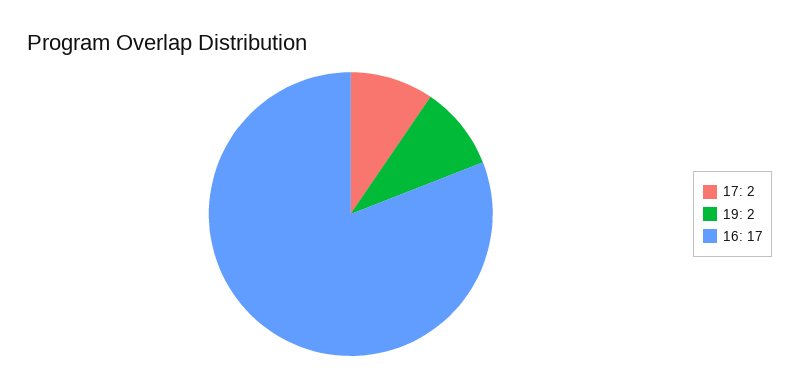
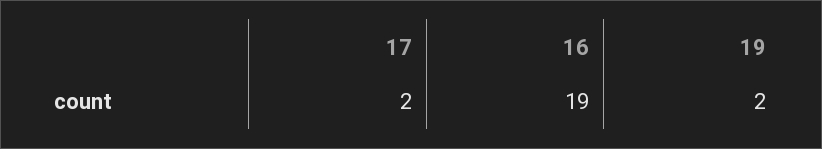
  {
    "17": 2,
    "19": 2,
-   "16": 17
+   "16": 19
  }

